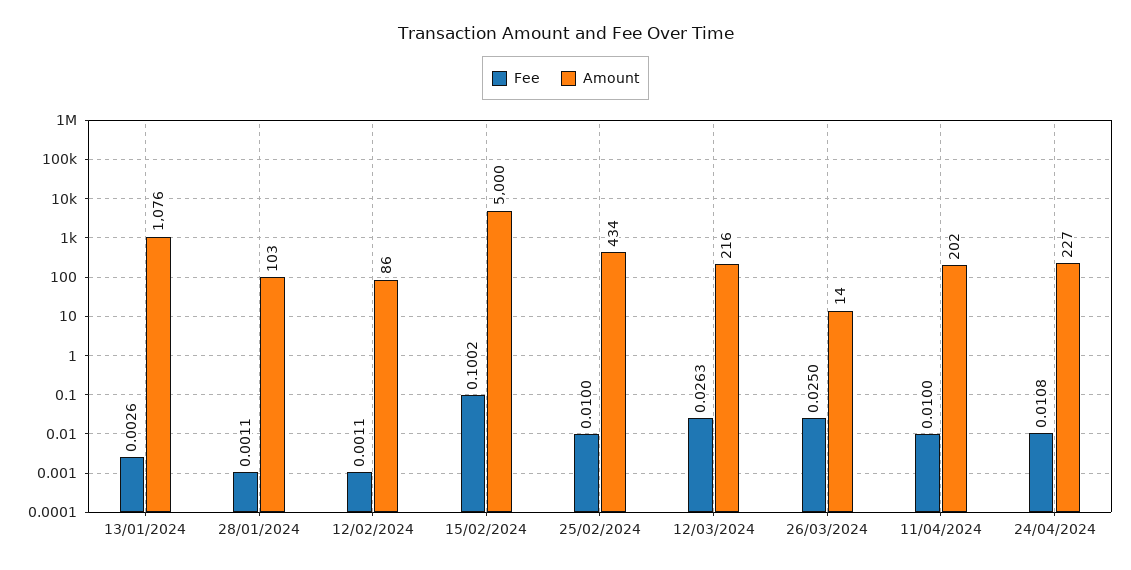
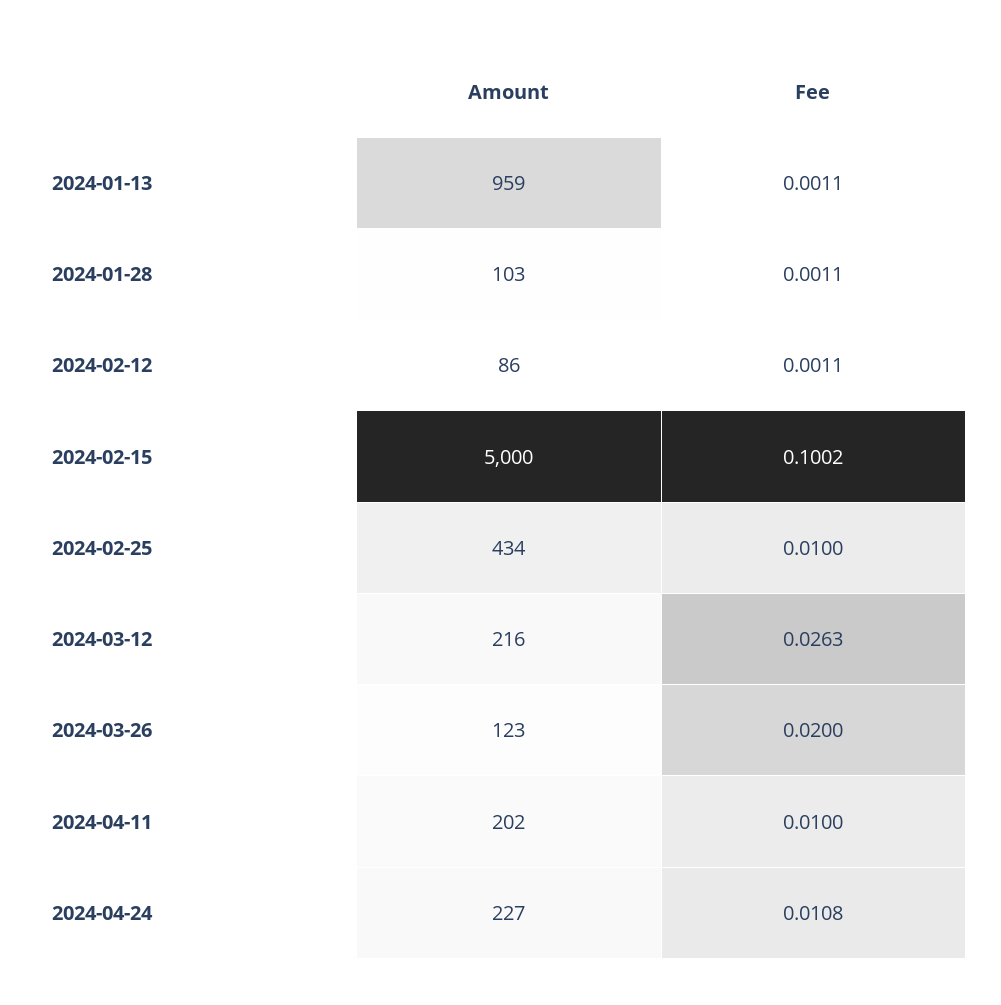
  {
    "Fee": {
-     "13/01/2024": 0.0026,
+     "13/01/2024": 0.0011,
      "28/01/2024": 0.0011,
      "12/02/2024": 0.0011,
      "15/02/2024": 0.1002,
      "25/02/2024": 0.01,
      "12/03/2024": 0.0263,
-     "26/03/2024": 0.025,
+     "26/03/2024": 0.02,
      "11/04/2024": 0.01,
      "24/04/2024": 0.0108
    },
    "Amount": {
-     "13/01/2024": 1076,
+     "13/01/2024": 959,
      "28/01/2024": 103,
      "12/02/2024": 86,
      "15/02/2024": 5000,
      "25/02/2024": 434,
      "12/03/2024": 216,
-     "26/03/2024": 14,
+     "26/03/2024": 123,
      "11/04/2024": 202,
      "24/04/2024": 227
    }
  }

